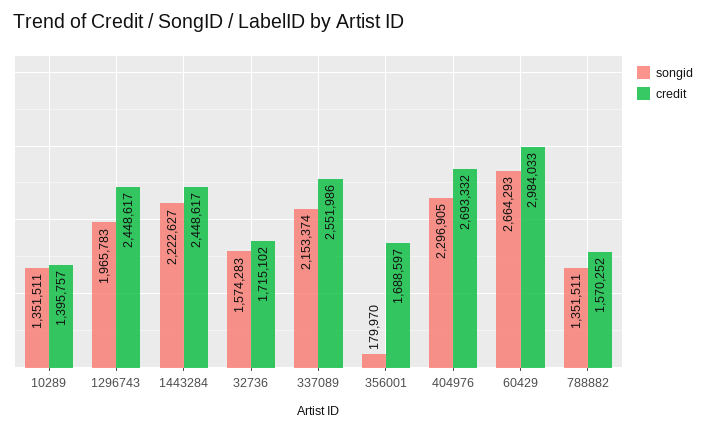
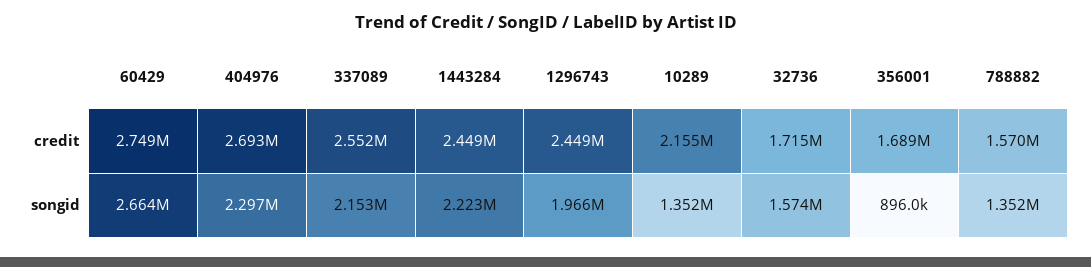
  {
    "songid": {
      "10289": 1351511,
      "1296743": 1965783,
      "1443284": 2222627,
      "32736": 1574283,
      "337089": 2153374,
-     "356001": 179970,
+     "356001": 896000,
      "404976": 2296905,
      "60429": 2664293,
      "788882": 1351511
    },
    "credit": {
-     "10289": 1395757,
+     "10289": 2155000,
      "1296743": 2448617,
      "1443284": 2448617,
      "32736": 1715102,
      "337089": 2551986,
      "356001": 1688597,
      "404976": 2693332,
-     "60429": 2984033,
+     "60429": 2749000,
      "788882": 1570252
    }
  }

